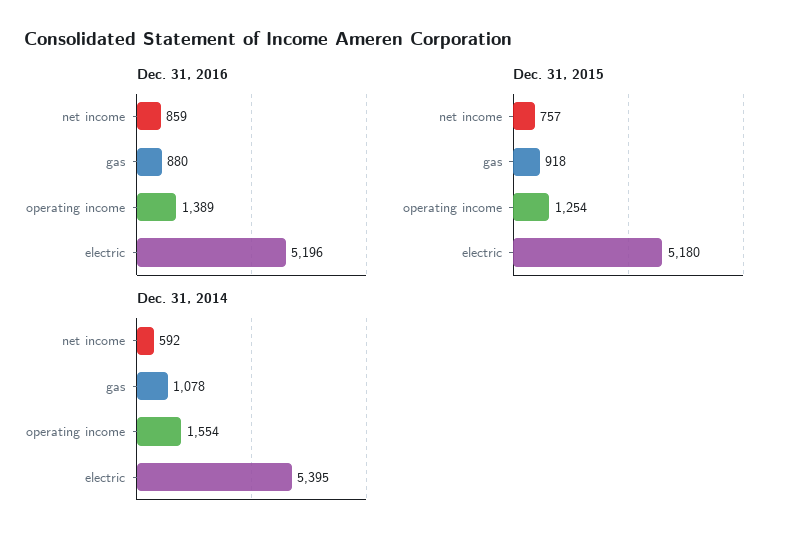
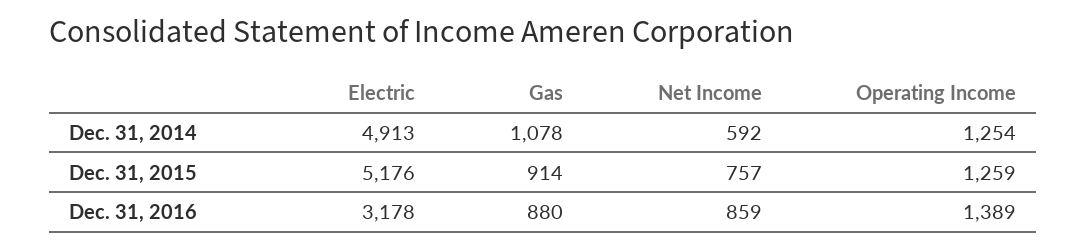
  {
    "Dec. 31, 2016": {
      "net income": 859,
      "gas": 880,
      "operating income": 1389,
-     "electric": 5196
+     "electric": 3178
    },
    "Dec. 31, 2015": {
      "net income": 757,
-     "gas": 918,
+     "gas": 914,
-     "operating income": 1254,
+     "operating income": 1259,
-     "electric": 5180
+     "electric": 5176
    },
    "Dec. 31, 2014": {
      "net income": 592,
      "gas": 1078,
-     "operating income": 1554,
+     "operating income": 1254,
-     "electric": 5395
+     "electric": 4913
    }
  }

